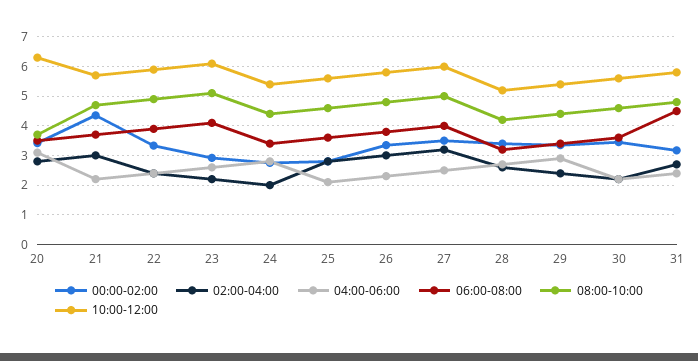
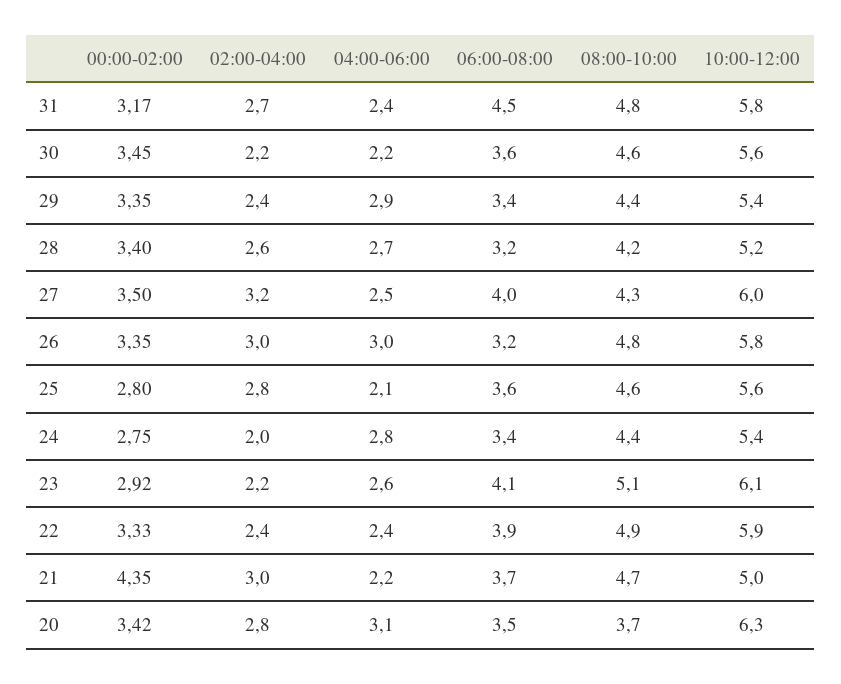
  {
    "00:00-02:00": {
      "20": 3.42,
      "21": 4.35,
      "22": 3.33,
      "23": 2.92,
      "24": 2.75,
      "25": 2.8,
      "26": 3.35,
      "27": 3.5,
      "28": 3.4,
      "29": 3.35,
      "30": 3.45,
      "31": 3.17
    },
    "02:00-04:00": {
      "20": 2.8,
      "21": 3,
      "22": 2.4,
      "23": 2.2,
      "24": 2,
      "25": 2.8,
      "26": 3,
      "27": 3.2,
      "28": 2.6,
      "29": 2.4,
      "30": 2.2,
      "31": 2.7
    },
    "04:00-06:00": {
      "20": 3.1,
      "21": 2.2,
      "22": 2.4,
      "23": 2.6,
      "24": 2.8,
      "25": 2.1,
-     "26": 2.25,
+     "26": 3,
      "27": 2.5,
      "28": 2.7,
      "29": 2.9,
      "30": 2.2,
      "31": 2.4
    },
    "06:00-08:00": {
      "20": 3.5,
      "21": 3.7,
      "22": 3.9,
      "23": 4.1,
      "24": 3.4,
      "25": 3.6,
-     "26": 3.75,
+     "26": 3.2,
      "27": 4,
      "28": 3.2,
      "29": 3.4,
      "30": 3.6,
      "31": 4.5
    },
    "08:00-10:00": {
      "20": 3.7,
      "21": 4.7,
      "22": 4.9,
      "23": 5.1,
      "24": 4.4,
      "25": 4.6,
      "26": 4.8,
-     "27": 5,
+     "27": 4.3,
      "28": 4.2,
      "29": 4.4,
      "30": 4.6,
      "31": 4.8
    },
    "10:00-12:00": {
      "20": 6.3,
-     "21": 5.75,
+     "21": 5,
      "22": 5.9,
      "23": 6.1,
      "24": 5.4,
      "25": 5.6,
      "26": 5.8,
      "27": 6,
      "28": 5.2,
      "29": 5.4,
      "30": 5.6,
      "31": 5.8
    }
  }

